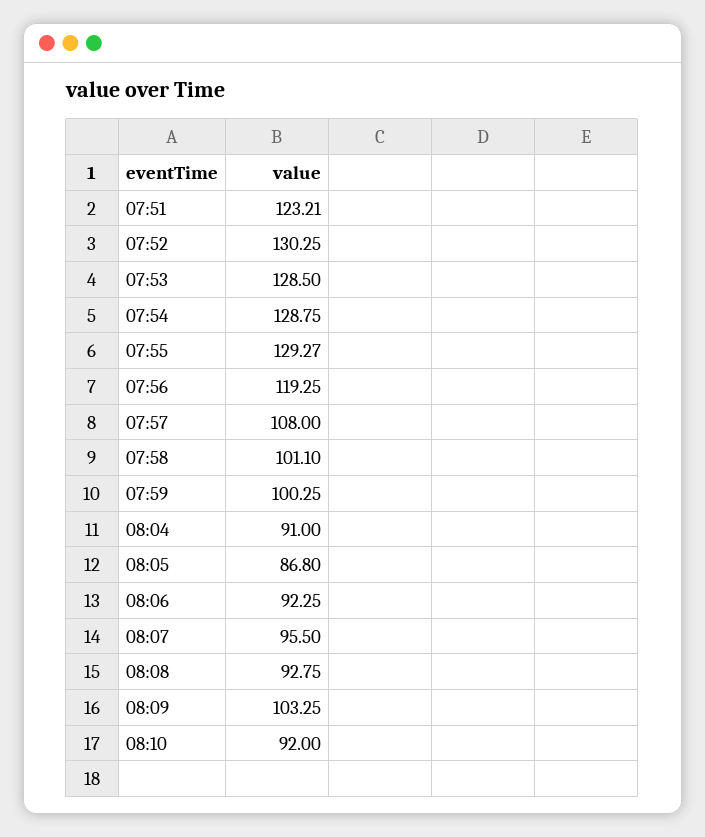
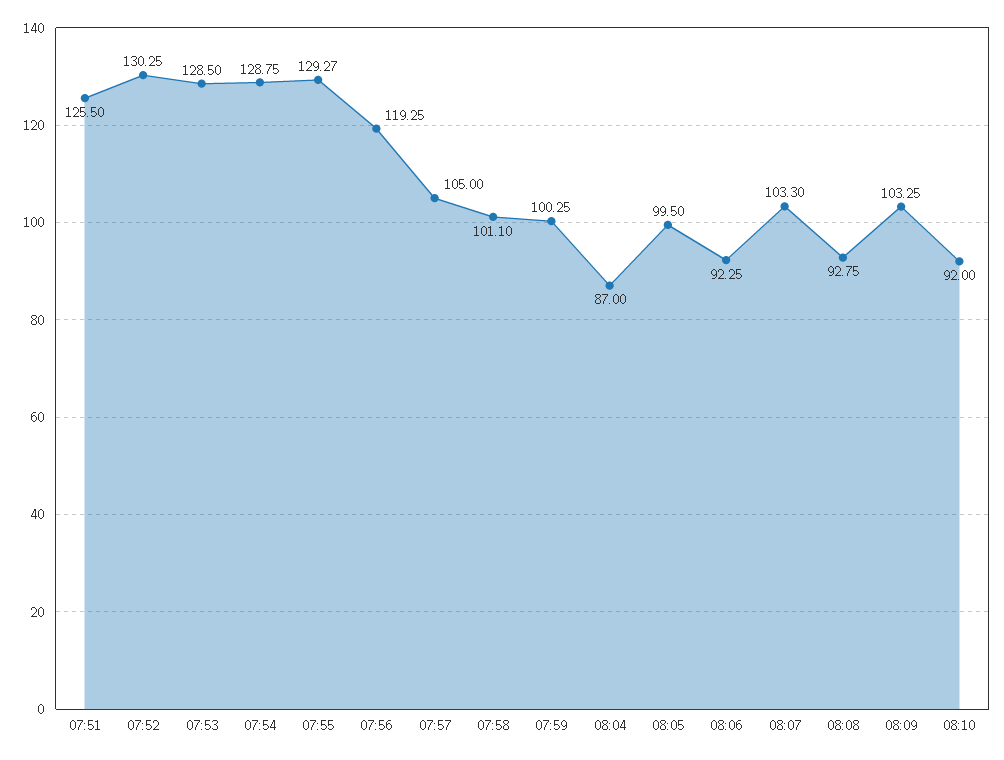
  {
-   "07:51": 123.21,
+   "07:51": 125.5,
    "07:52": 130.25,
    "07:53": 128.5,
    "07:54": 128.75,
    "07:55": 129.27,
    "07:56": 119.25,
-   "07:57": 108,
+   "07:57": 105,
    "07:58": 101.1,
    "07:59": 100.25,
-   "08:04": 91,
+   "08:04": 87,
-   "08:05": 86.8,
+   "08:05": 99.5,
    "08:06": 92.25,
-   "08:07": 95.5,
+   "08:07": 103.3,
    "08:08": 92.75,
    "08:09": 103.25,
    "08:10": 92
  }

